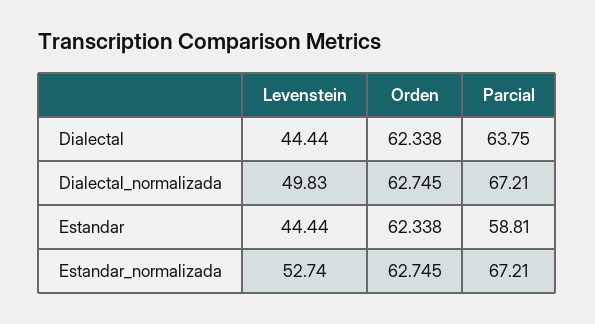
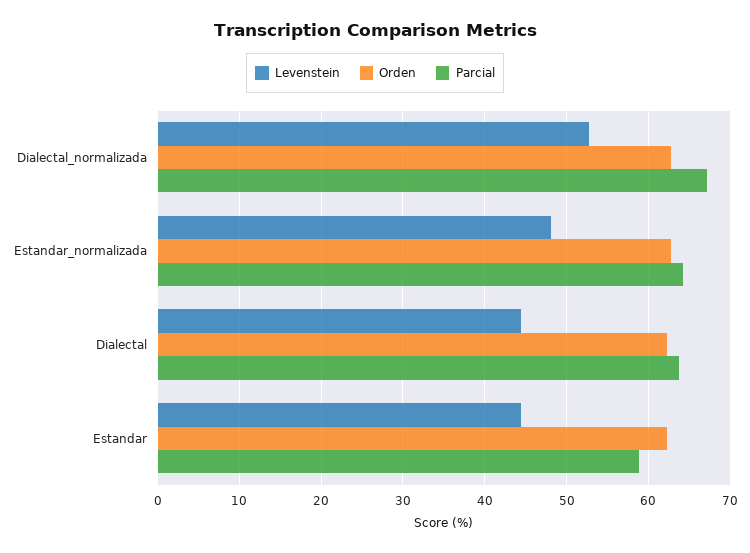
  {
    "Levenstein": {
      "Dialectal": 44.44,
-     "Dialectal_normalizada": 49.83,
+     "Dialectal_normalizada": 53,
      "Estandar": 44.44,
-     "Estandar_normalizada": 52.74
+     "Estandar_normalizada": 48
    },
    "Orden": {
      "Dialectal": 62.338,
      "Dialectal_normalizada": 62.745,
      "Estandar": 62.338,
      "Estandar_normalizada": 62.745
    },
    "Parcial": {
      "Dialectal": 63.75,
      "Dialectal_normalizada": 67.21,
      "Estandar": 58.81,
-     "Estandar_normalizada": 67.21
+     "Estandar_normalizada": 64
    }
  }

